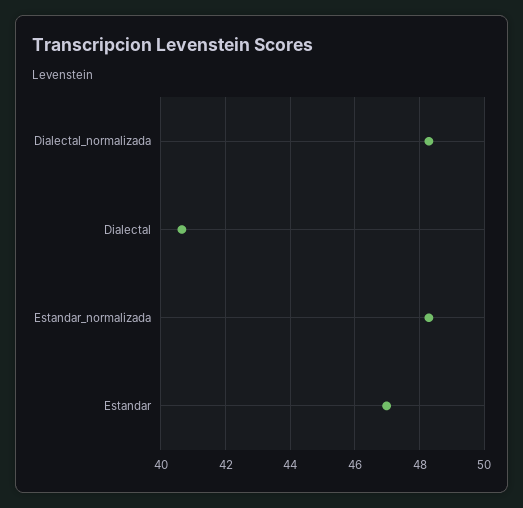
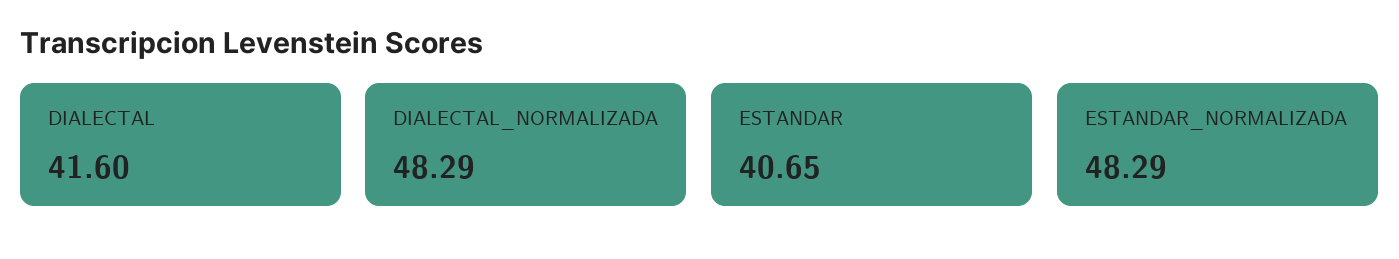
  {
    "Dialectal_normalizada": 48.29,
-   "Dialectal": 40.6,
+   "Dialectal": 41.6,
    "Estandar_normalizada": 48.29,
-   "Estandar": 47
+   "Estandar": 40.65
  }

